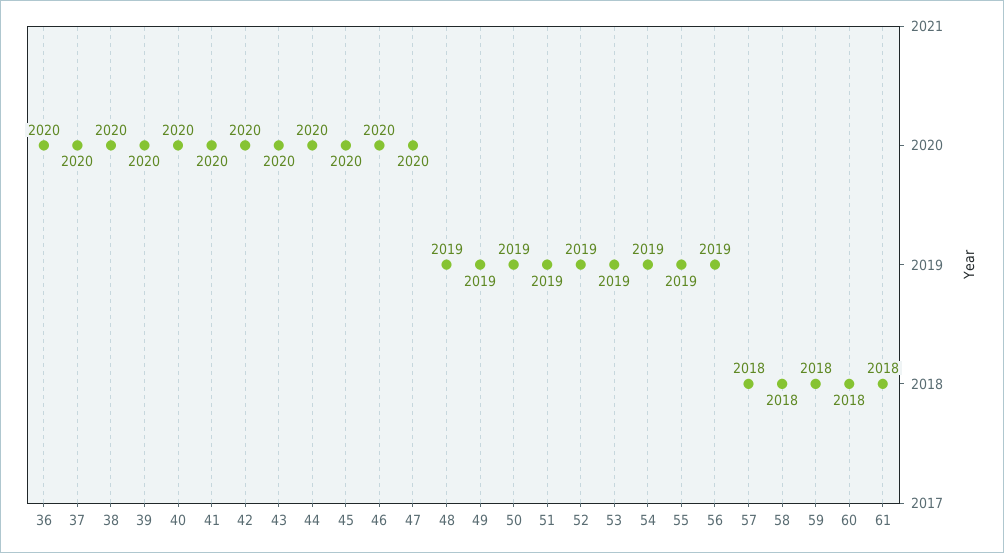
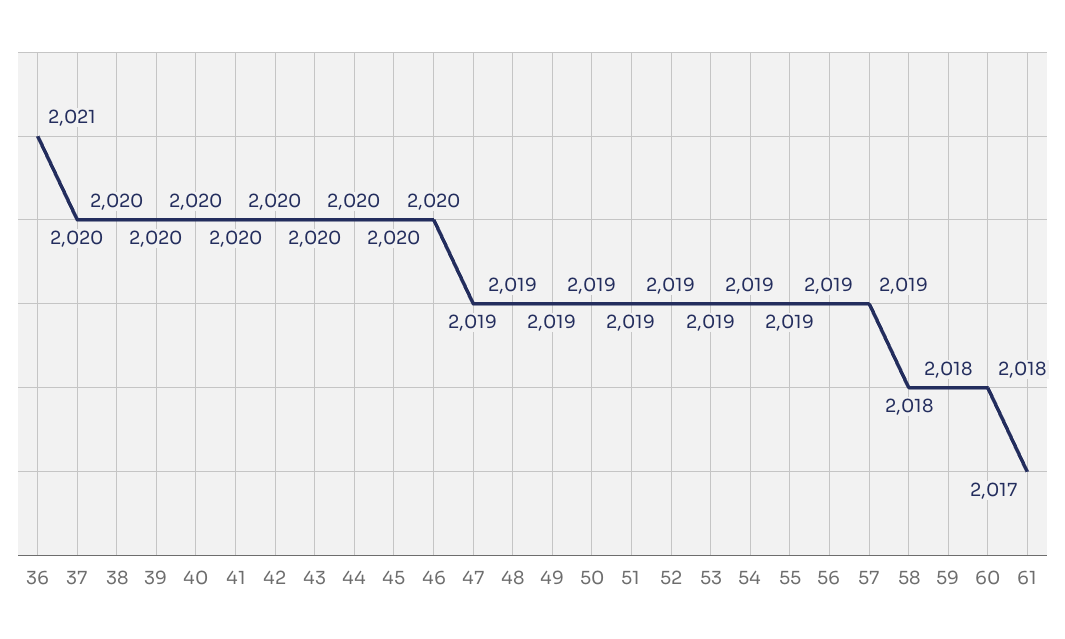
  {
-   "36": 2020,
+   "36": 2021,
    "37": 2020,
    "38": 2020,
    "39": 2020,
    "40": 2020,
    "41": 2020,
    "42": 2020,
    "43": 2020,
    "44": 2020,
    "45": 2020,
    "46": 2020,
-   "47": 2020,
+   "47": 2019,
    "48": 2019,
    "49": 2019,
    "50": 2019,
    "51": 2019,
    "52": 2019,
    "53": 2019,
    "54": 2019,
    "55": 2019,
    "56": 2019,
-   "57": 2018,
+   "57": 2019,
    "58": 2018,
    "59": 2018,
    "60": 2018,
-   "61": 2018
+   "61": 2017
  }

